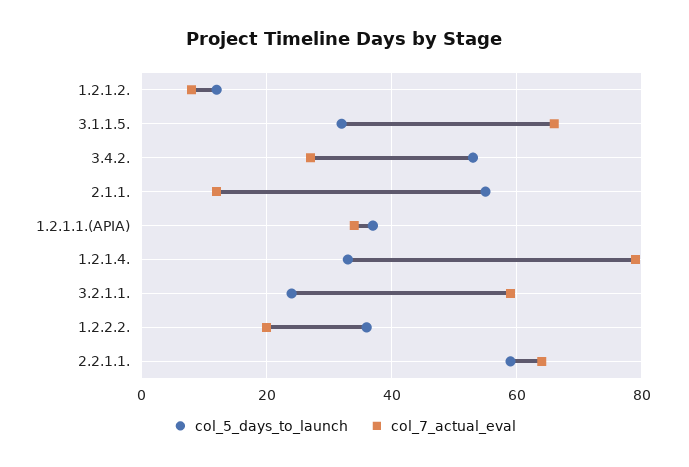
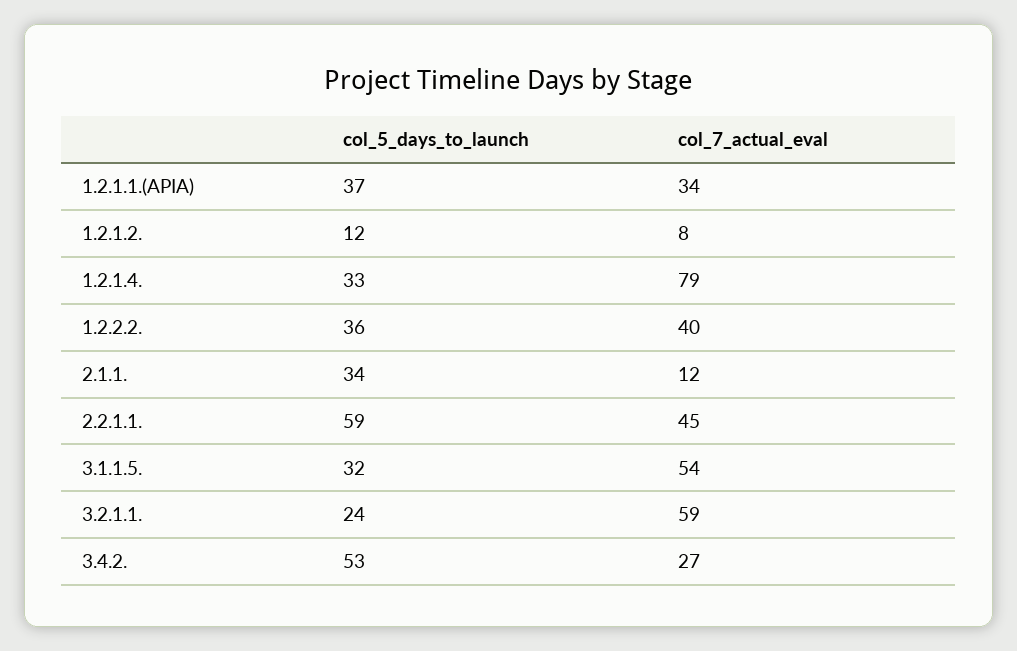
  {
    "col_5_days_to_launch": {
      "1.2.1.2.": 12,
      "3.1.1.5.": 32,
      "3.4.2.": 53,
-     "2.1.1.": 55,
+     "2.1.1.": 34,
      "1.2.1.1.(APIA)": 37,
      "1.2.1.4.": 33,
      "3.2.1.1.": 24,
      "1.2.2.2.": 36,
      "2.2.1.1.": 59
    },
    "col_7_actual_eval": {
      "1.2.1.2.": 8,
-     "3.1.1.5.": 65,
+     "3.1.1.5.": 54,
      "3.4.2.": 27,
      "2.1.1.": 12,
      "1.2.1.1.(APIA)": 34,
      "1.2.1.4.": 79,
      "3.2.1.1.": 59,
-     "1.2.2.2.": 20,
+     "1.2.2.2.": 40,
-     "2.2.1.1.": 65
+     "2.2.1.1.": 45
    }
  }

